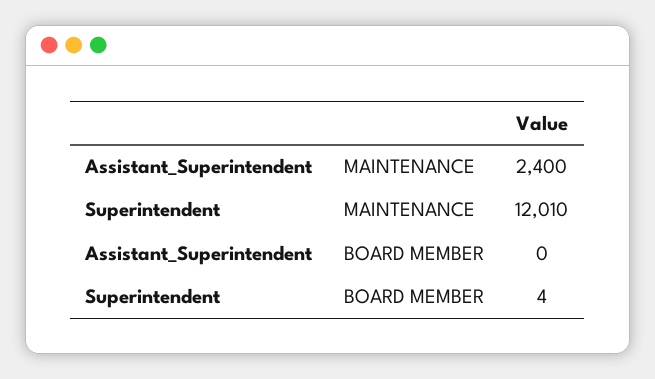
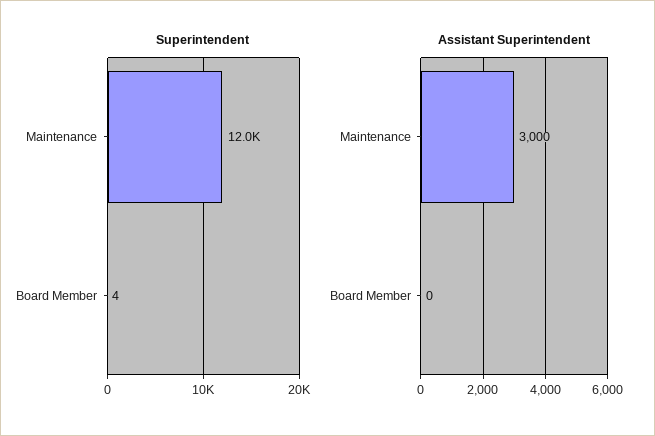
  {
    "Assistant_Superintendent": {
-     "MAINTENANCE": 2400,
+     "MAINTENANCE": 3000,
      "BOARD MEMBER": 0
    },
    "Superintendent": {
      "MAINTENANCE": 12010,
      "BOARD MEMBER": 4
    }
  }

